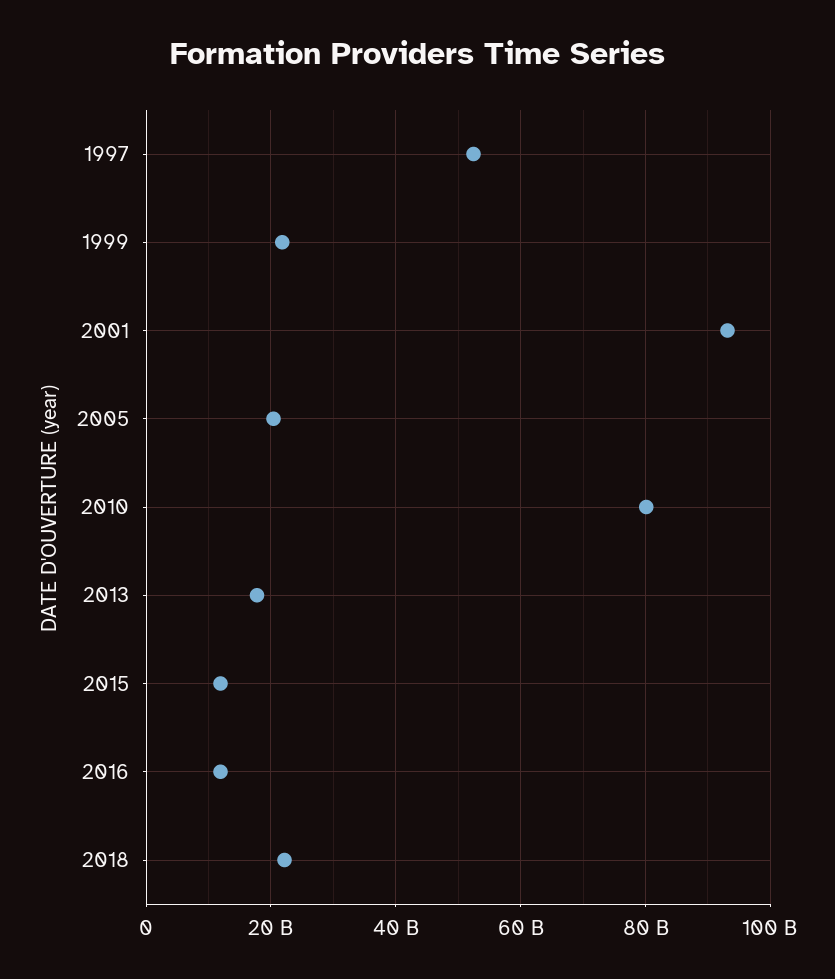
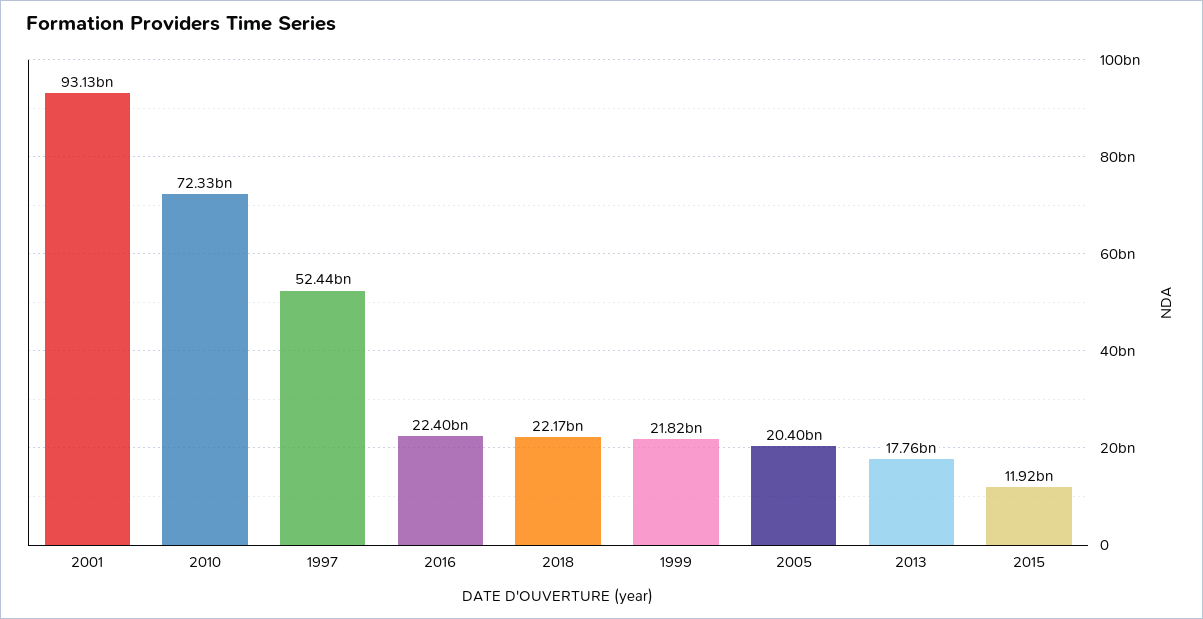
  {
    "1997": 52440000000,
    "1999": 21820000000,
    "2001": 93130000000,
    "2005": 20400000000,
-   "2010": 80000000000,
+   "2010": 72330000000,
    "2013": 17760000000,
    "2015": 11920000000,
-   "2016": 12000000000,
+   "2016": 22400000000,
    "2018": 22170000000
  }

